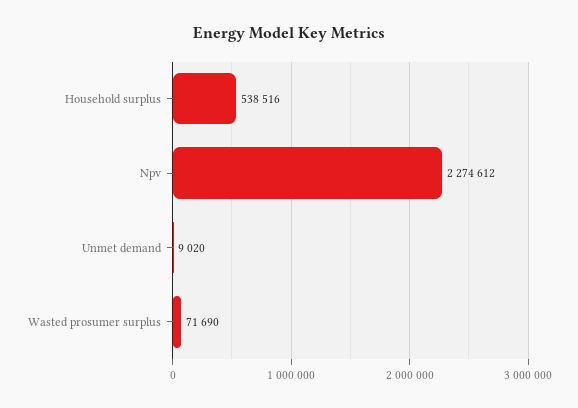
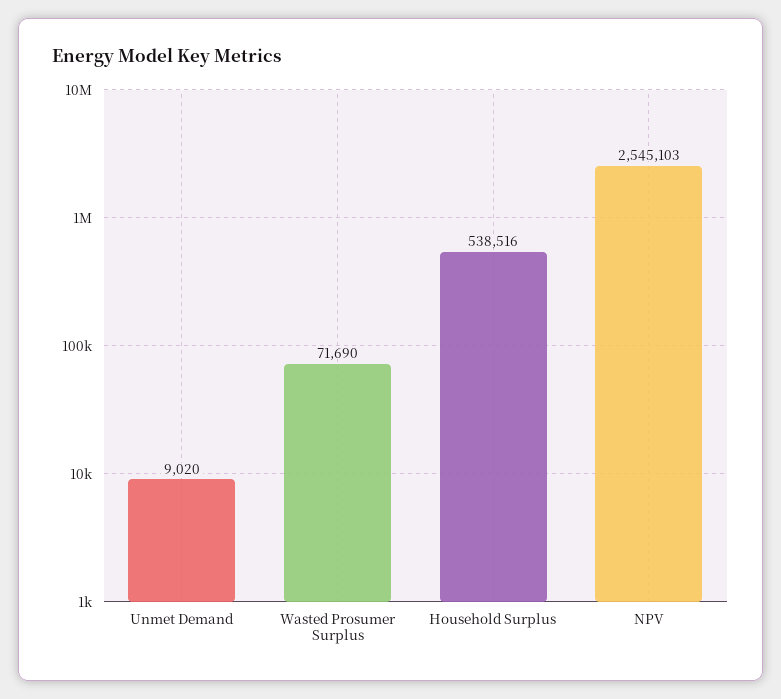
  {
    "Household surplus": 538516,
-   "Npv": 2274612,
+   "Npv": 2545103,
    "Unmet demand": 9020,
    "Wasted prosumer surplus": 71690
  }

